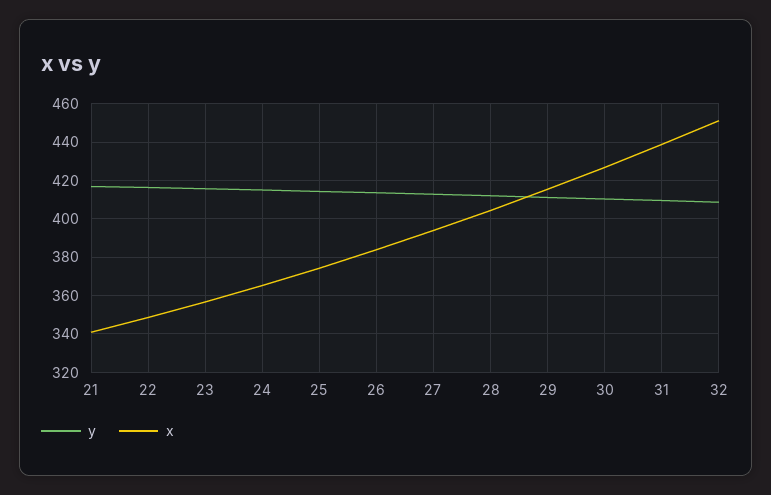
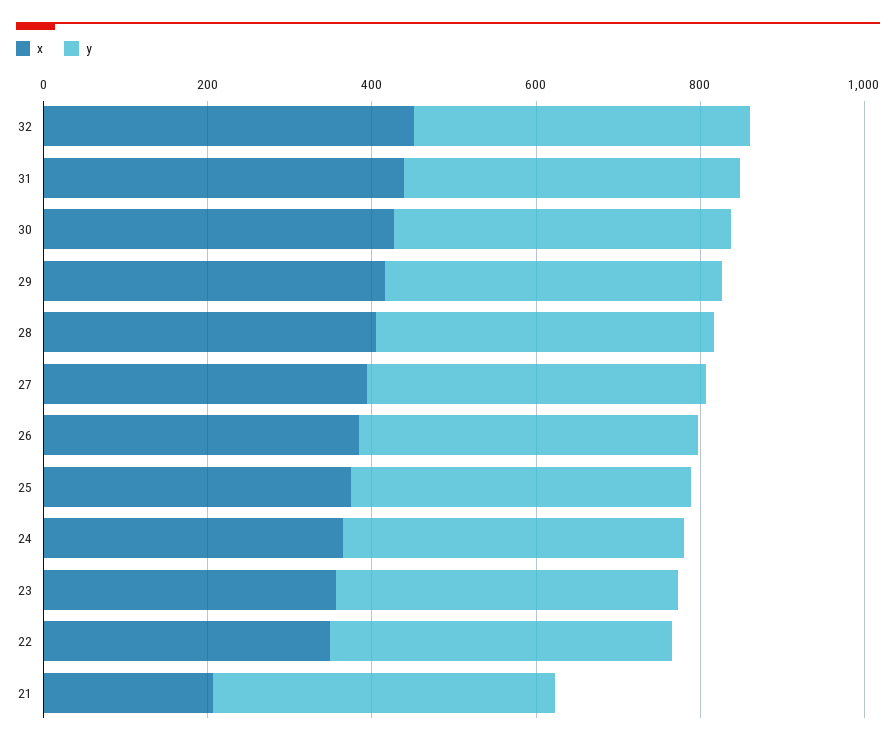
  {
    "y": {
      "21": 415,
      "22": 415,
      "23": 415,
      "24": 415,
      "25": 415,
      "26": 415,
      "27": 415,
      "28": 410,
      "29": 410,
      "30": 410,
      "31": 410,
      "32": 410
    },
    "x": {
-     "21": 340,
+     "21": 200,
      "22": 350,
      "23": 355,
      "24": 365,
      "25": 375,
      "26": 385,
      "27": 395,
      "28": 405,
      "29": 415,
      "30": 425,
      "31": 440,
      "32": 450
    }
  }

